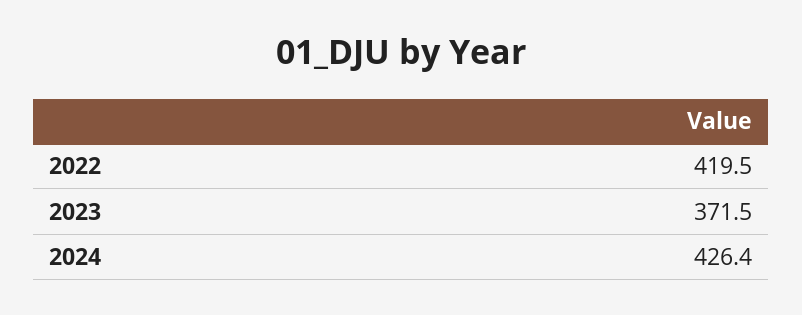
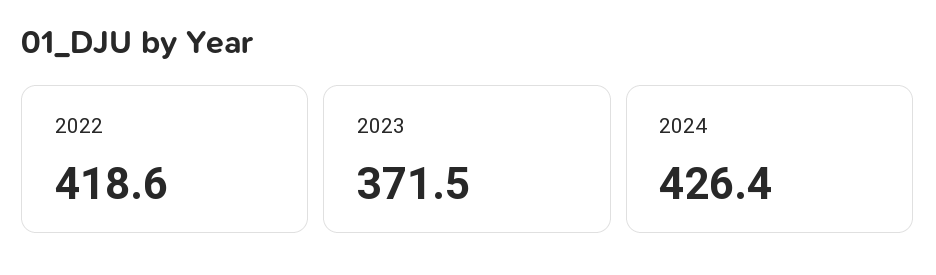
  {
-   "2022": 419.5,
+   "2022": 418.6,
    "2023": 371.5,
    "2024": 426.4
  }

